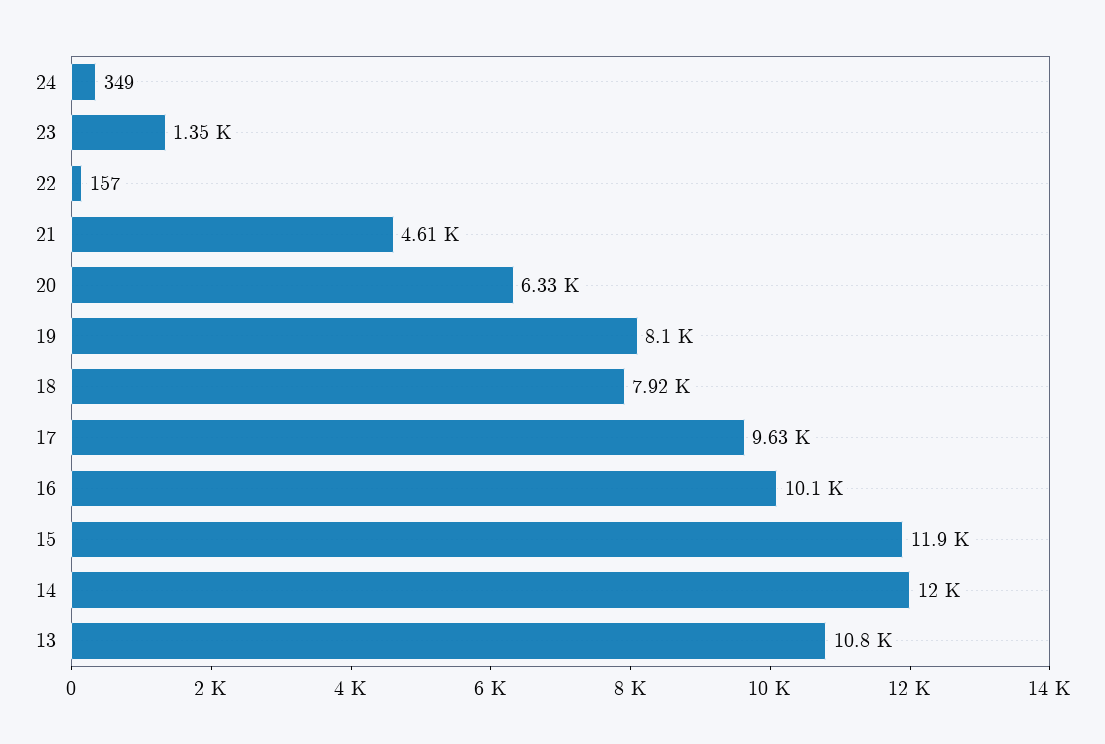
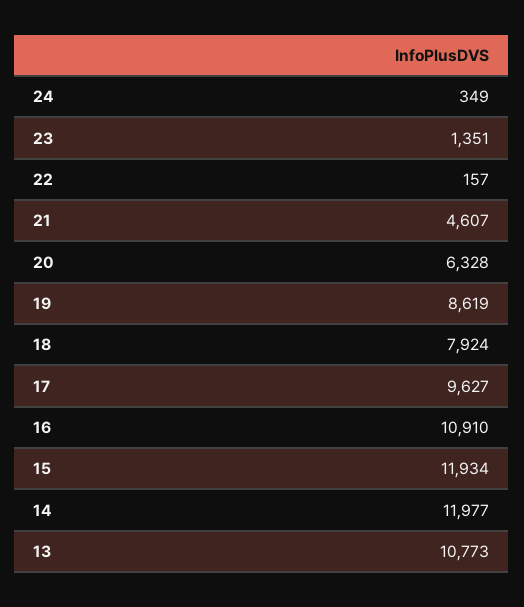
  {
    "24": 349,
    "23": 1351,
    "22": 157,
    "21": 4607,
    "20": 6328,
-   "19": 8100,
+   "19": 8619,
    "18": 7924,
    "17": 9627,
-   "16": 10100,
+   "16": 10910,
    "15": 11934,
    "14": 11977,
    "13": 10773
  }

